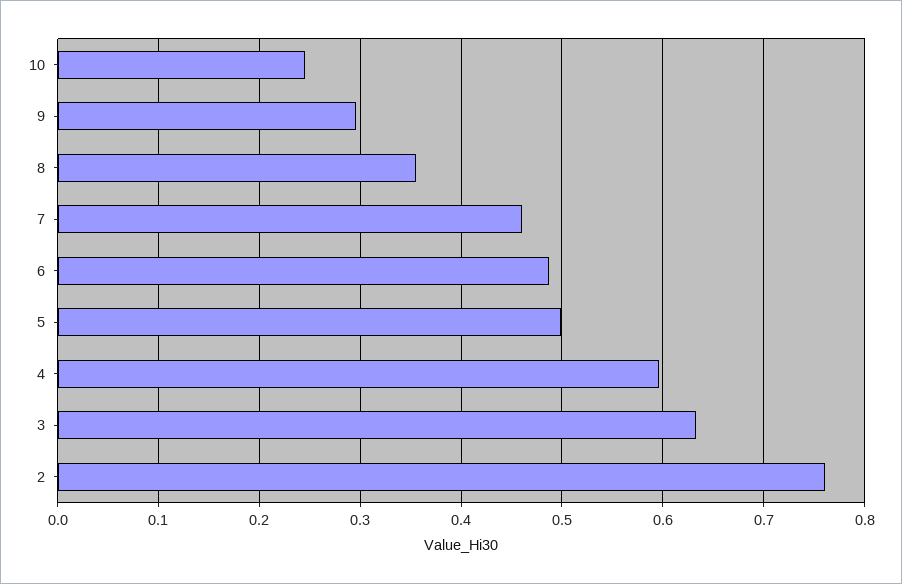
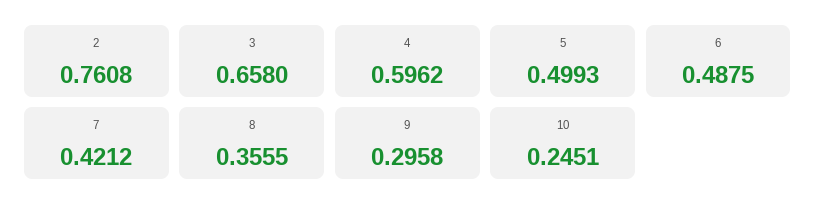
  {
    "10": 0.2451,
    "9": 0.2958,
    "8": 0.3555,
-   "7": 0.46,
+   "7": 0.4212,
    "6": 0.4875,
    "5": 0.4993,
    "4": 0.5962,
-   "3": 0.63,
+   "3": 0.658,
    "2": 0.7608
  }

